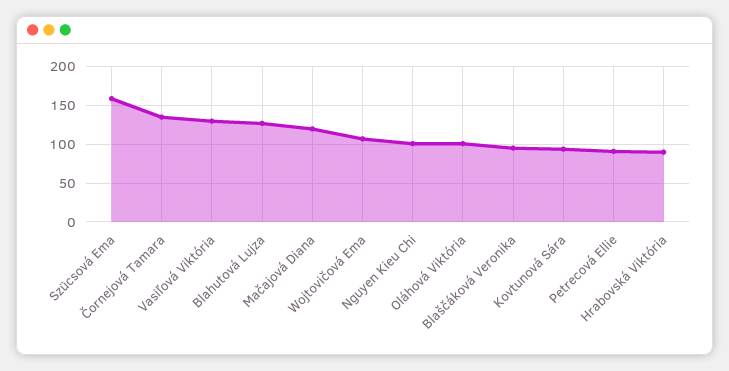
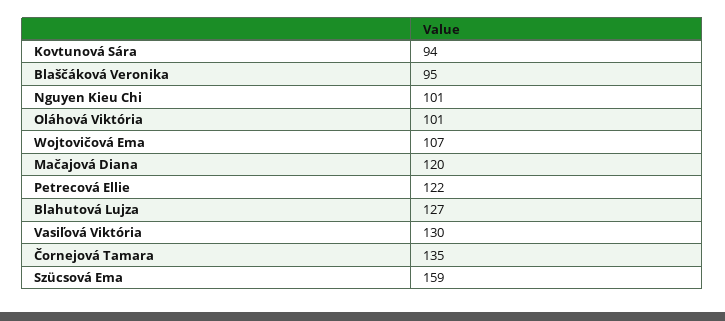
  {
    "Szücsová Ema": 159,
    "Čornejová Tamara": 135,
    "Vasiľová Viktória": 130,
    "Blahutová Lujza": 127,
    "Mačajová Diana": 120,
    "Wojtovičová Ema": 107,
    "Nguyen Kieu Chi": 101,
    "Oláhová Viktória": 101,
    "Blaščáková Veronika": 95,
    "Kovtunová Sára": 94,
-   "Petrecová Ellie": 90,
+   "Petrecová Ellie": 122
-   "Hrabovská Viktória": 90
  }

